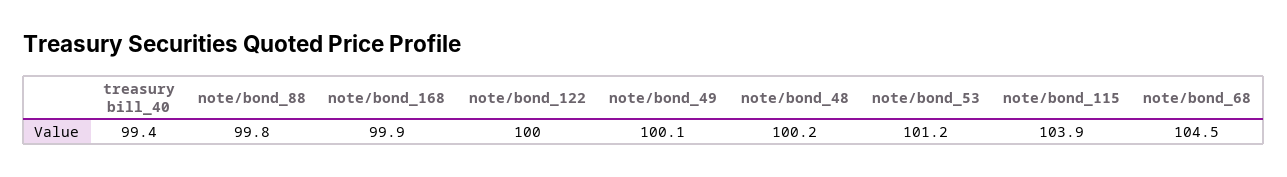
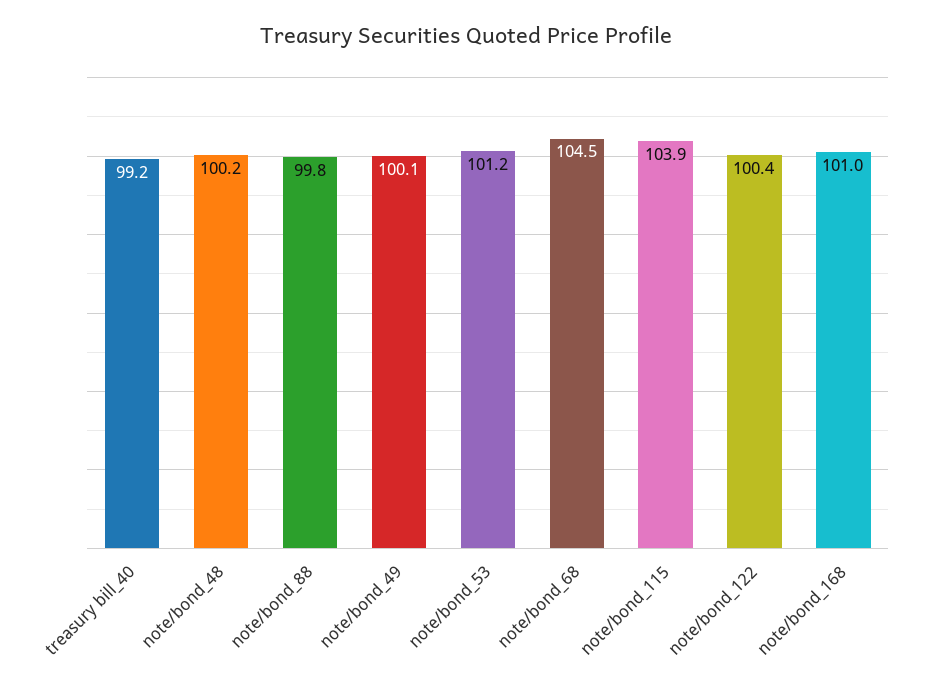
  {
-   "treasury bill_40": 99.4,
+   "treasury bill_40": 99.2,
    "note/bond_88": 99.8,
-   "note/bond_168": 99.9,
+   "note/bond_168": 101,
-   "note/bond_122": 100,
+   "note/bond_122": 100.4,
    "note/bond_49": 100.1,
    "note/bond_48": 100.2,
    "note/bond_53": 101.2,
    "note/bond_115": 103.9,
    "note/bond_68": 104.5
  }

